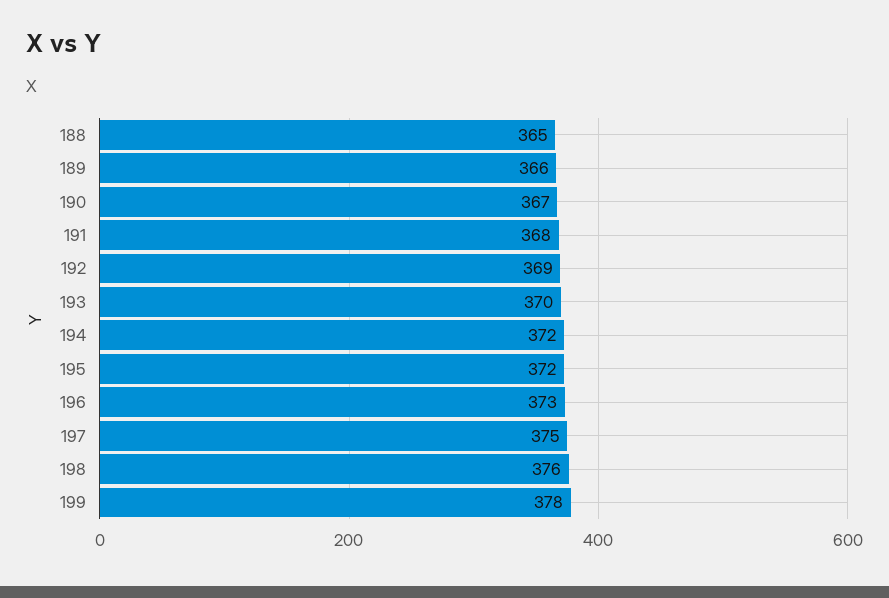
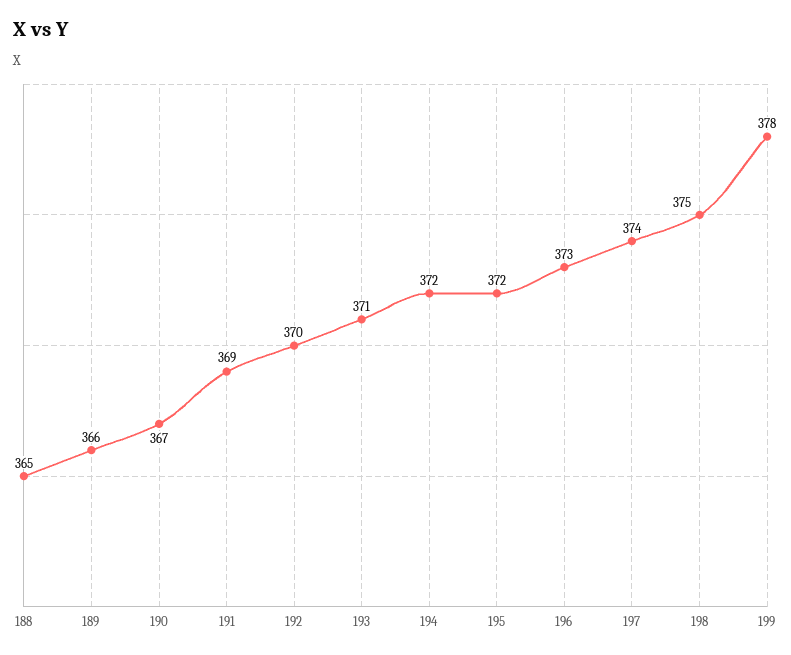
  {
    "188": 365,
    "189": 366,
    "190": 367,
-   "191": 368,
+   "191": 369,
-   "192": 369,
+   "192": 370,
-   "193": 370,
+   "193": 371,
    "194": 372,
    "195": 372,
    "196": 373,
-   "197": 375,
+   "197": 374,
-   "198": 376,
+   "198": 375,
    "199": 378
  }

